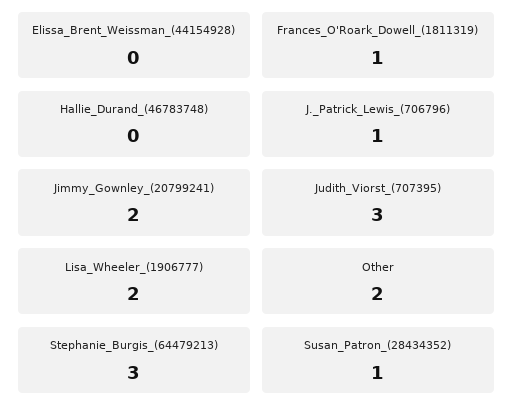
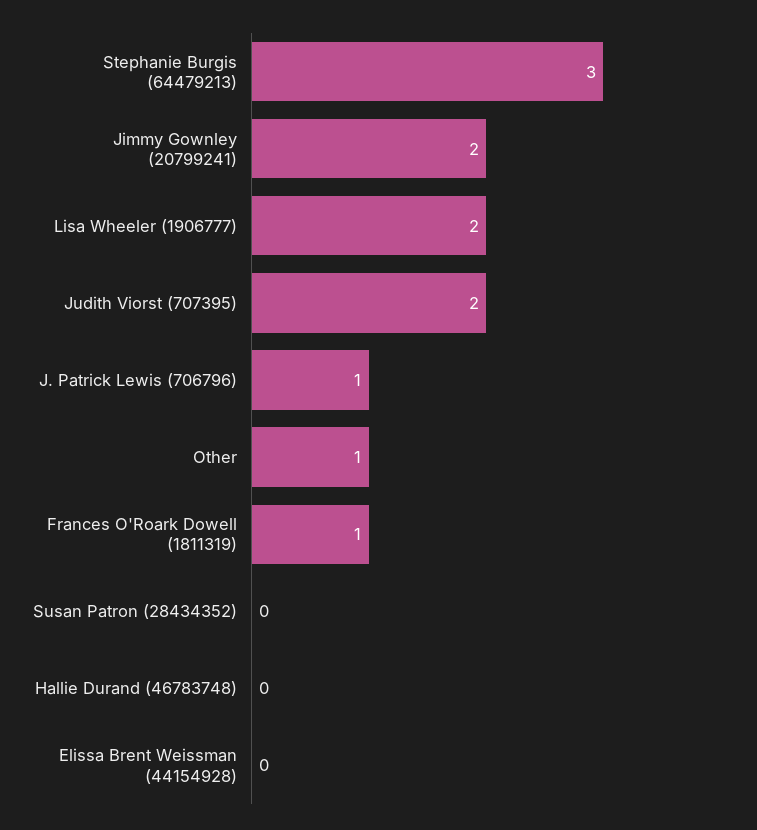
  {
    "Elissa_Brent_Weissman_(44154928)": 0,
    "Frances_O'Roark_Dowell_(1811319)": 1,
    "Hallie_Durand_(46783748)": 0,
    "J._Patrick_Lewis_(706796)": 1,
    "Jimmy_Gownley_(20799241)": 2,
-   "Judith_Viorst_(707395)": 3,
+   "Judith_Viorst_(707395)": 2,
    "Lisa_Wheeler_(1906777)": 2,
-   "Other": 2,
+   "Other": 1,
    "Stephanie_Burgis_(64479213)": 3,
-   "Susan_Patron_(28434352)": 1
+   "Susan_Patron_(28434352)": 0
  }

